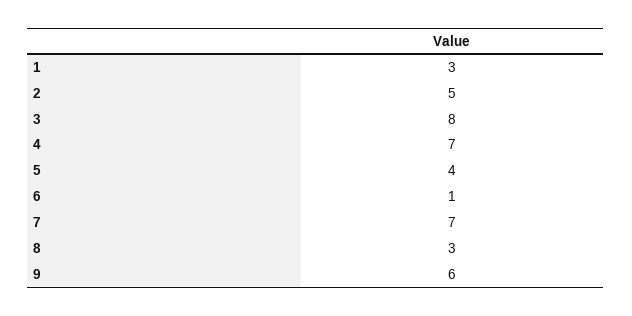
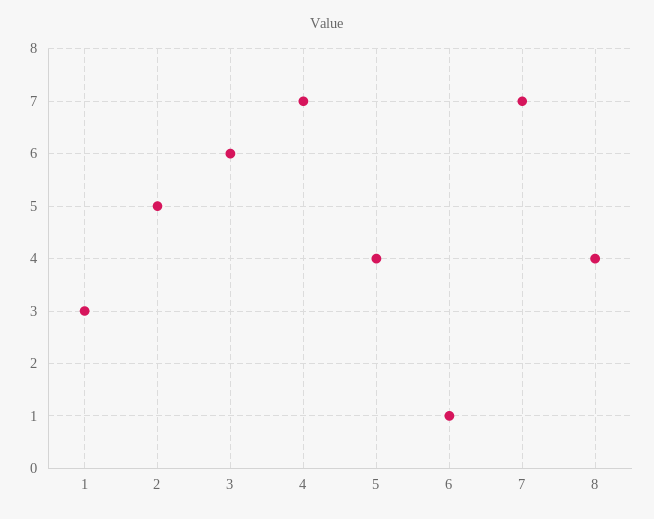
  {
    "1": 3,
    "2": 5,
-   "3": 8,
+   "3": 6,
    "4": 7,
    "5": 4,
    "6": 1,
    "7": 7,
-   "8": 3,
+   "8": 4
-   "9": 6
  }

